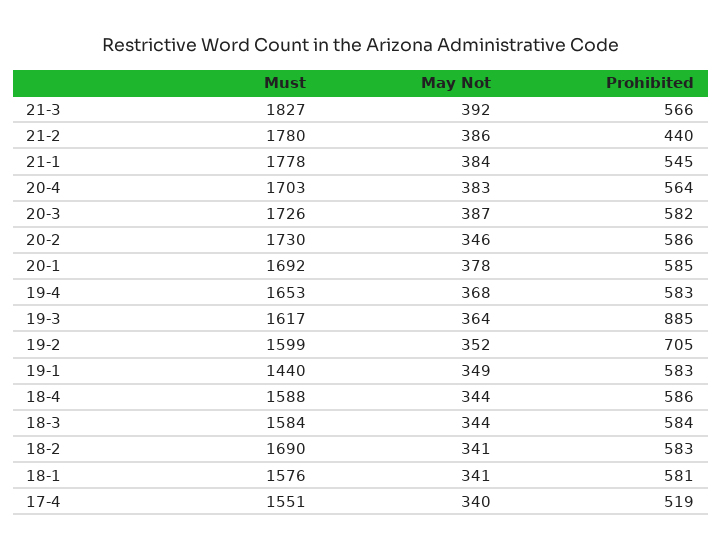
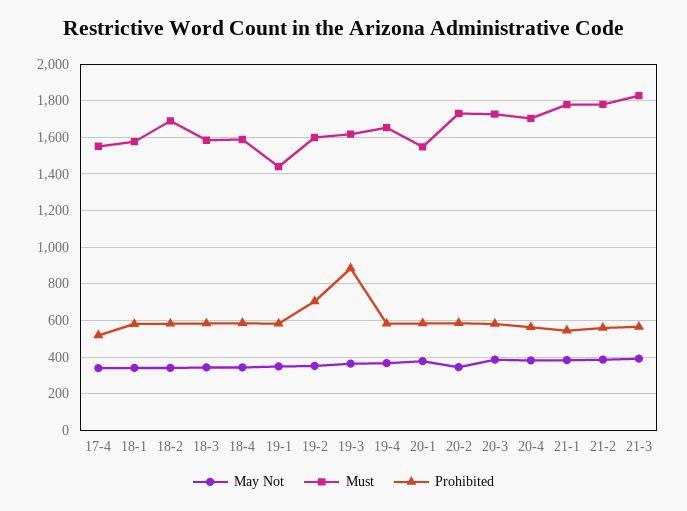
  {
    "Must": {
      "21-3": 1827,
      "21-2": 1780,
      "21-1": 1778,
      "20-4": 1703,
      "20-3": 1726,
      "20-2": 1730,
-     "20-1": 1692,
+     "20-1": 1550,
      "19-4": 1653,
      "19-3": 1617,
      "19-2": 1599,
      "19-1": 1440,
      "18-4": 1588,
      "18-3": 1584,
      "18-2": 1690,
      "18-1": 1576,
      "17-4": 1551
    },
    "May Not": {
      "21-3": 392,
      "21-2": 386,
      "21-1": 384,
      "20-4": 383,
      "20-3": 387,
      "20-2": 346,
      "20-1": 378,
      "19-4": 368,
      "19-3": 364,
      "19-2": 352,
      "19-1": 349,
      "18-4": 344,
      "18-3": 344,
      "18-2": 341,
      "18-1": 341,
      "17-4": 340
    },
    "Prohibited": {
      "21-3": 566,
-     "21-2": 440,
+     "21-2": 550,
      "21-1": 545,
      "20-4": 564,
      "20-3": 582,
      "20-2": 586,
      "20-1": 585,
      "19-4": 583,
      "19-3": 885,
      "19-2": 705,
      "19-1": 583,
      "18-4": 586,
      "18-3": 584,
      "18-2": 583,
      "18-1": 581,
      "17-4": 519
    }
  }

